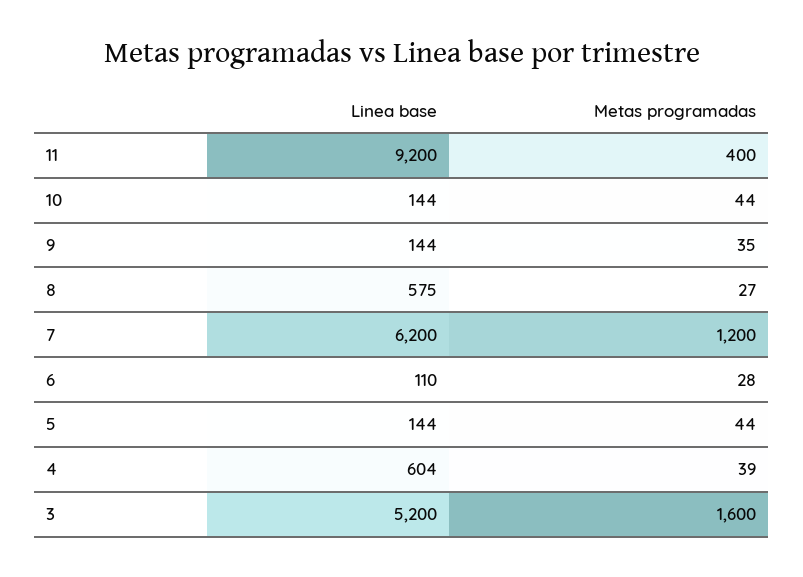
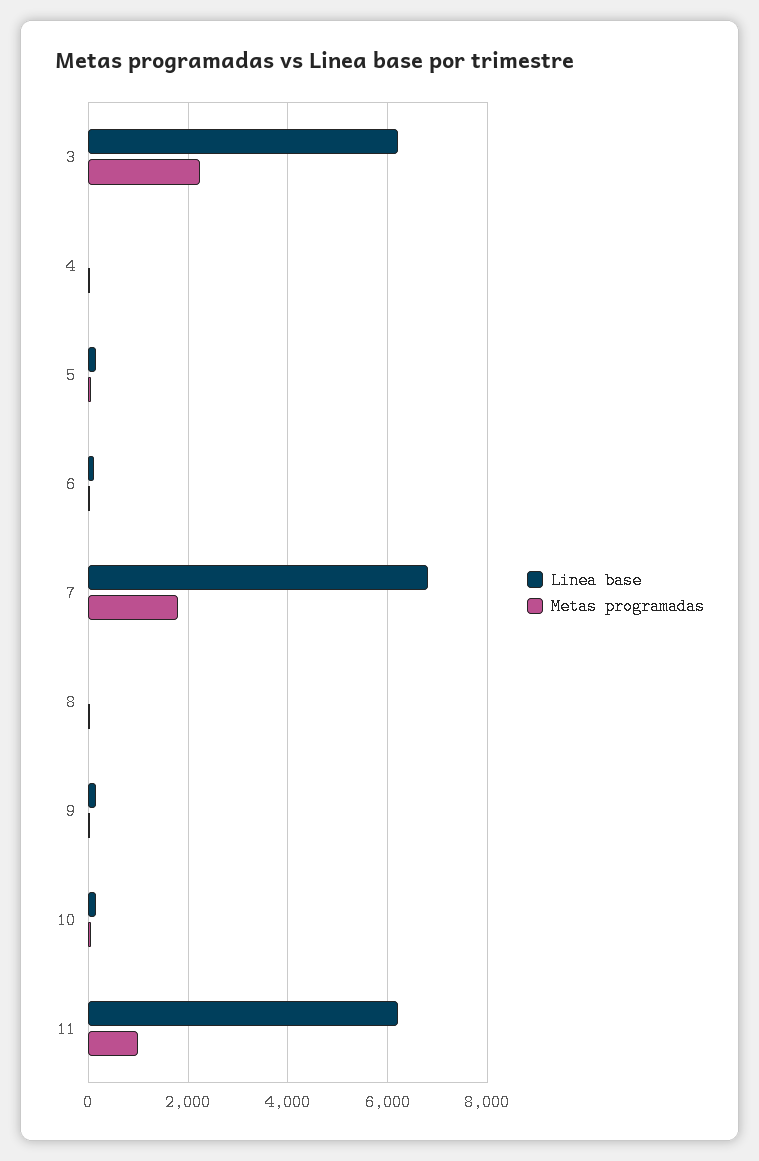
  {
    "Linea base": {
-     "11": 9200,
+     "11": 6200,
      "10": 144,
      "9": 144,
-     "8": 575,
+     "8": 0,
-     "7": 6200,
+     "7": 6800,
      "6": 110,
      "5": 144,
-     "4": 604,
+     "4": 0,
-     "3": 5200
+     "3": 6200
    },
    "Metas programadas": {
-     "11": 400,
+     "11": 1000,
      "10": 44,
      "9": 35,
      "8": 27,
-     "7": 1200,
+     "7": 1800,
      "6": 28,
      "5": 44,
      "4": 39,
-     "3": 1600
+     "3": 2200
    }
  }

